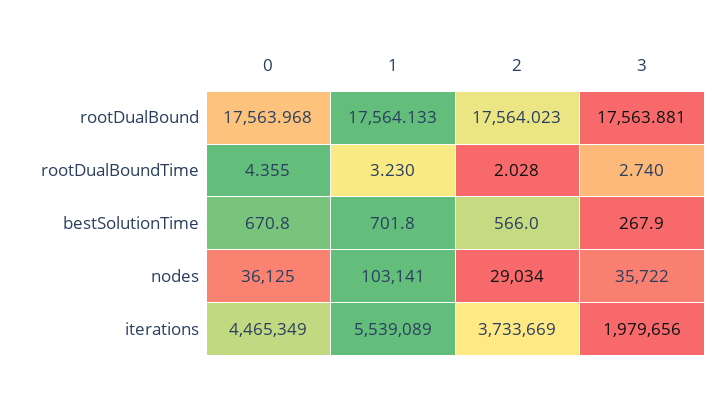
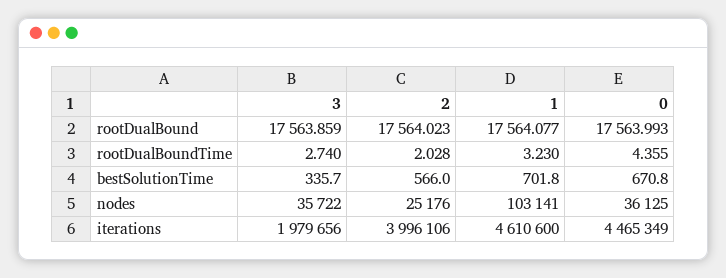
  {
    "0": {
-     "rootDualBound": 17563.968,
+     "rootDualBound": 17563.993,
      "rootDualBoundTime": 4.355,
      "bestSolutionTime": 670.8,
      "nodes": 36125,
      "iterations": 4465349
    },
    "1": {
-     "rootDualBound": 17564.133,
+     "rootDualBound": 17564.077,
      "rootDualBoundTime": 3.23,
      "bestSolutionTime": 701.8,
      "nodes": 103141,
-     "iterations": 5539089
+     "iterations": 4610600
    },
    "2": {
      "rootDualBound": 17564.023,
      "rootDualBoundTime": 2.028,
      "bestSolutionTime": 566,
-     "nodes": 29034,
+     "nodes": 25176,
-     "iterations": 3733669
+     "iterations": 3996106
    },
    "3": {
-     "rootDualBound": 17563.881,
+     "rootDualBound": 17563.859,
      "rootDualBoundTime": 2.74,
-     "bestSolutionTime": 267.9,
+     "bestSolutionTime": 335.7,
      "nodes": 35722,
      "iterations": 1979656
    }
  }

